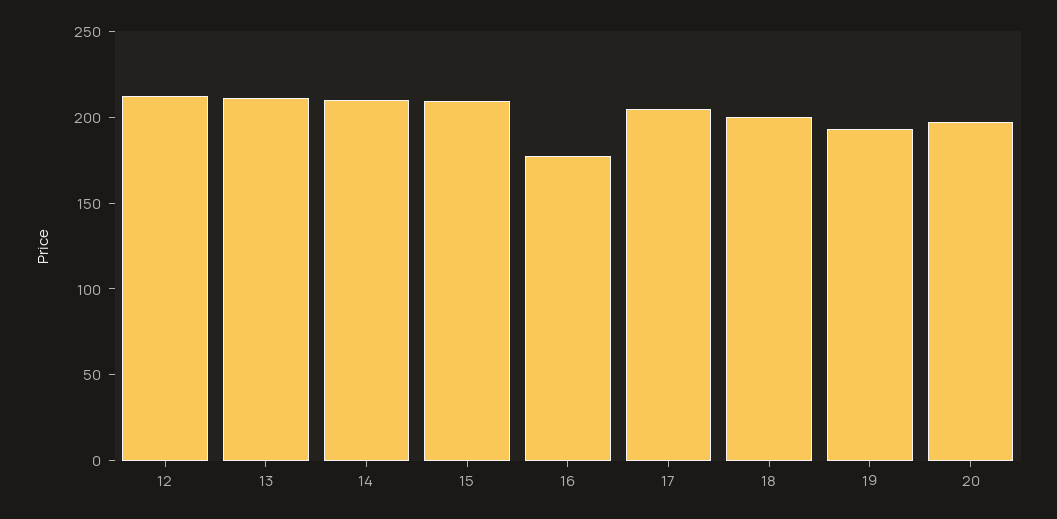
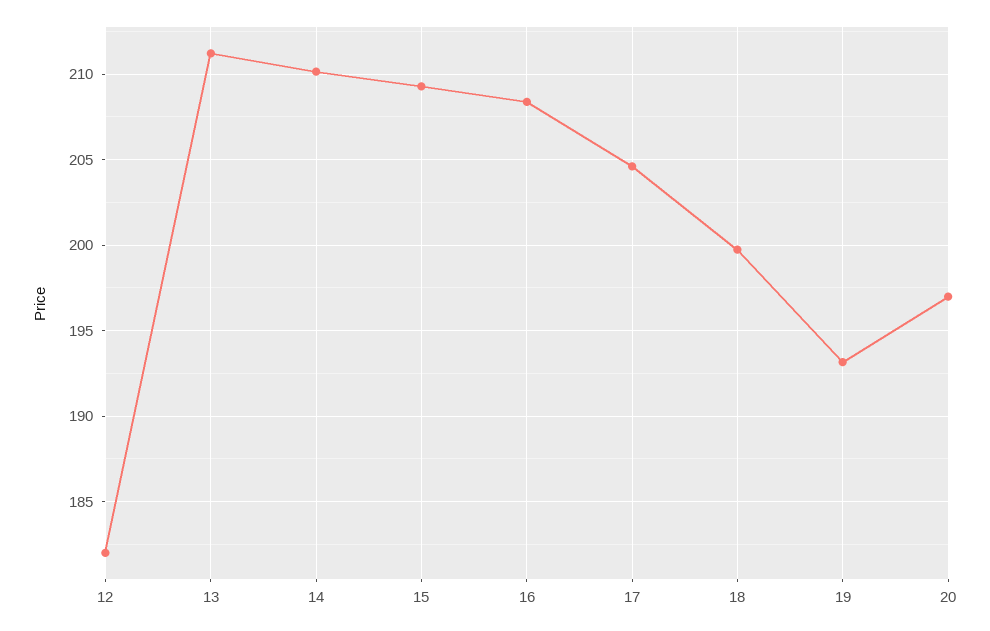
  {
-   "12": 210,
+   "12": 182,
    "13": 211,
    "14": 210,
    "15": 209.5,
-   "16": 180,
+   "16": 208.5,
    "17": 204.5,
    "18": 199.5,
    "19": 193,
    "20": 197
  }

